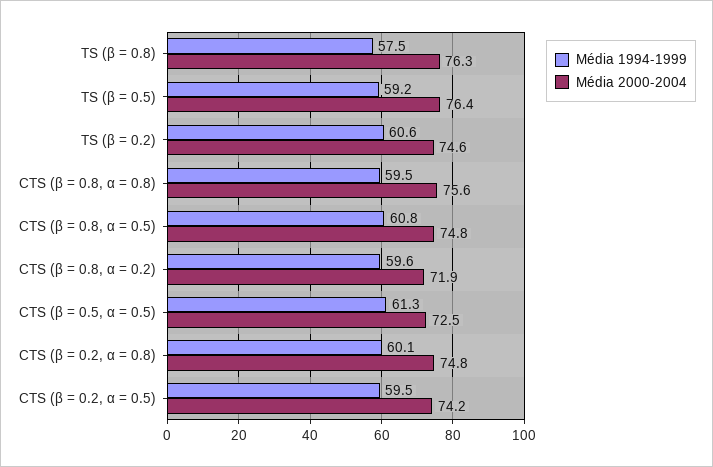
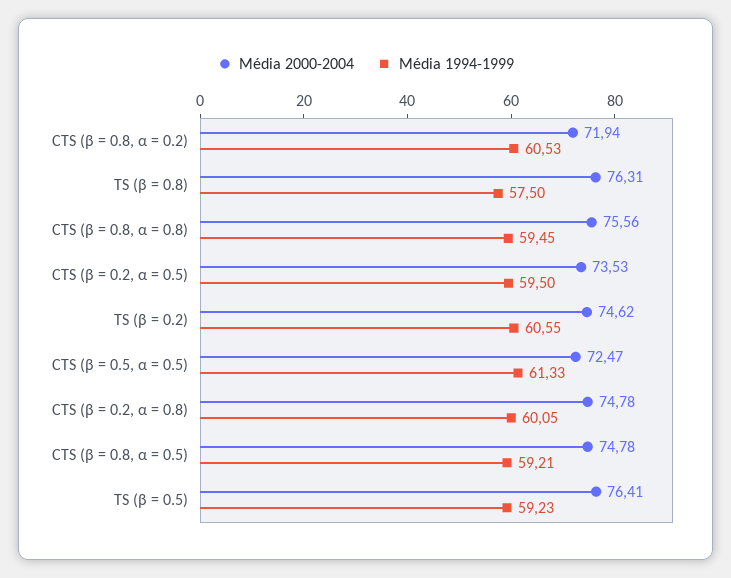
  {
    "Média 1994-1999": {
      "TS (β = 0.8)": 57.5,
      "TS (β = 0.5)": 59.23,
      "TS (β = 0.2)": 60.55,
      "CTS (β = 0.8, α = 0.8)": 59.45,
-     "CTS (β = 0.8, α = 0.5)": 60.8,
+     "CTS (β = 0.8, α = 0.5)": 59.21,
-     "CTS (β = 0.8, α = 0.2)": 59.6,
+     "CTS (β = 0.8, α = 0.2)": 60.53,
      "CTS (β = 0.5, α = 0.5)": 61.33,
      "CTS (β = 0.2, α = 0.8)": 60.05,
      "CTS (β = 0.2, α = 0.5)": 59.5
    },
    "Média 2000-2004": {
      "TS (β = 0.8)": 76.31,
      "TS (β = 0.5)": 76.41,
      "TS (β = 0.2)": 74.62,
      "CTS (β = 0.8, α = 0.8)": 75.56,
      "CTS (β = 0.8, α = 0.5)": 74.78,
      "CTS (β = 0.8, α = 0.2)": 71.94,
      "CTS (β = 0.5, α = 0.5)": 72.47,
      "CTS (β = 0.2, α = 0.8)": 74.78,
-     "CTS (β = 0.2, α = 0.5)": 74.2
+     "CTS (β = 0.2, α = 0.5)": 73.53
    }
  }

